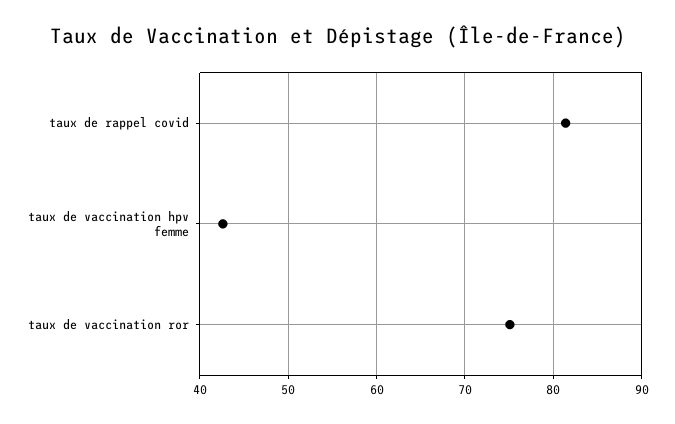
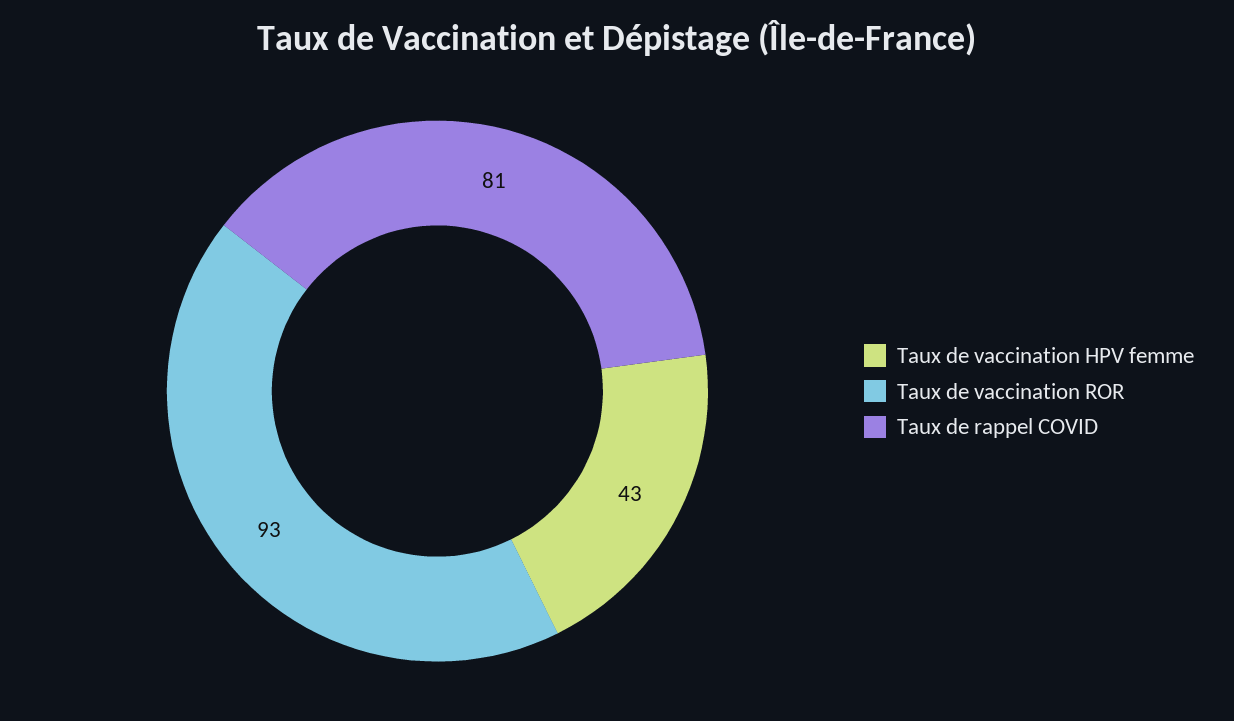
  {
    "taux de rappel covid": 81,
    "taux de vaccination hpv femme": 43,
-   "taux de vaccination ror": 75
+   "taux de vaccination ror": 93
  }

